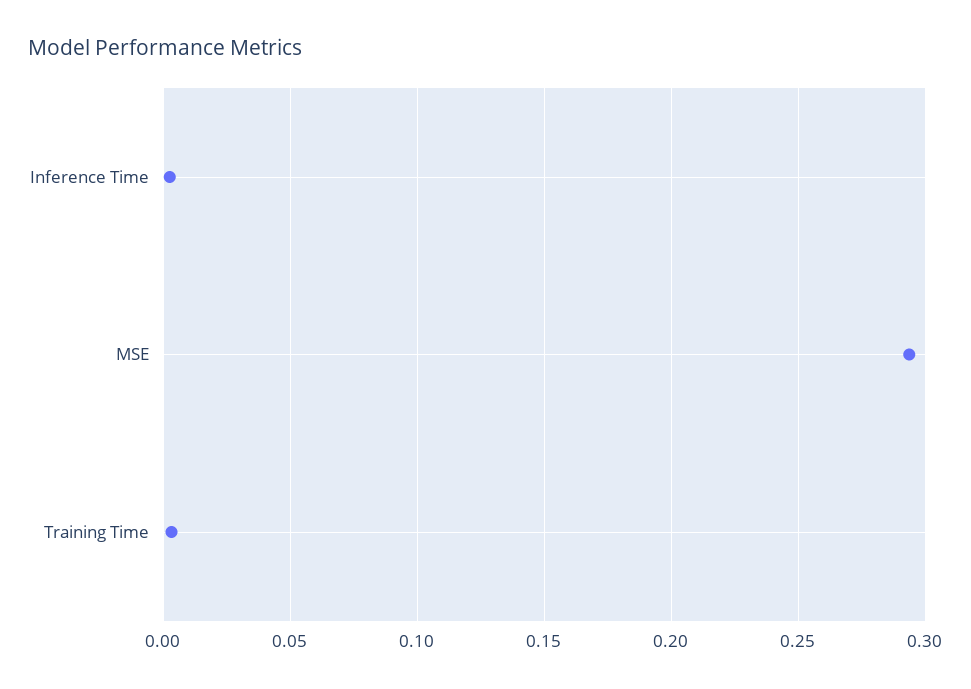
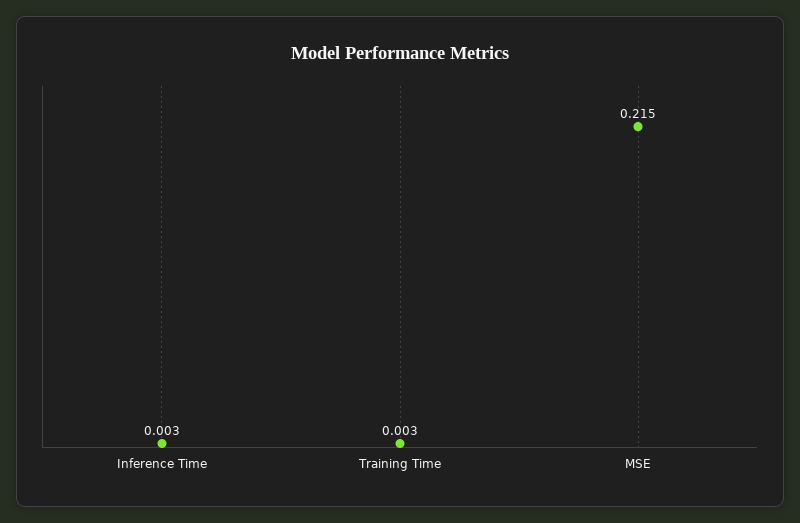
  {
    "Inference Time": 0.003,
-   "MSE": 0.295,
+   "MSE": 0.215,
    "Training Time": 0.003
  }

